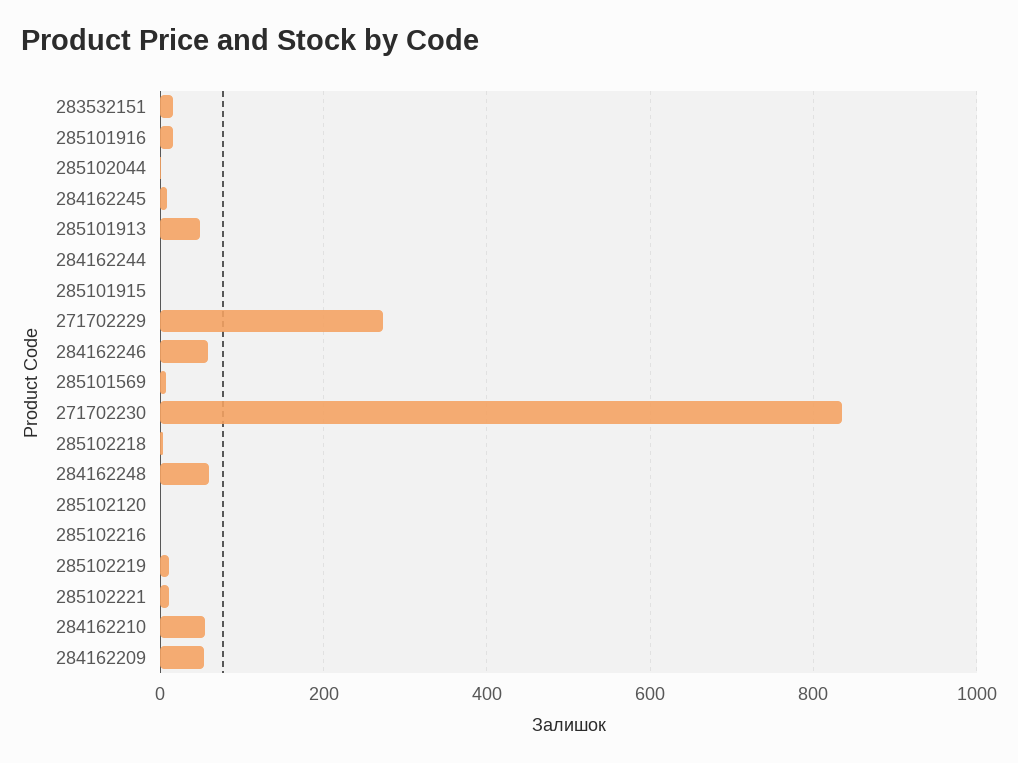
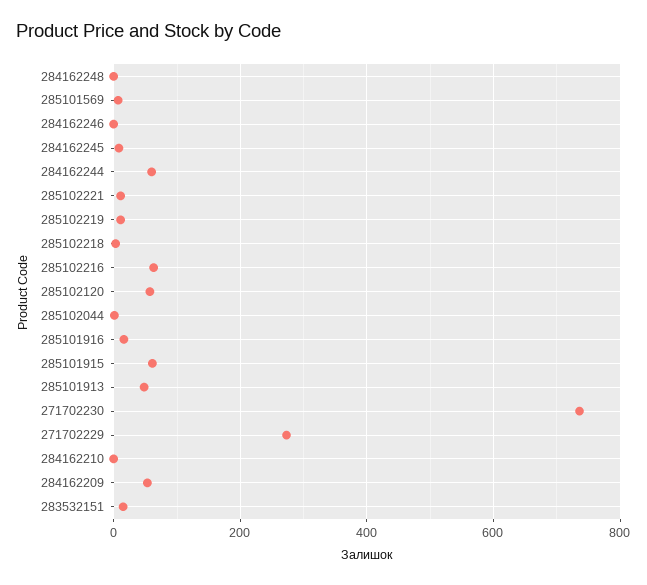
  {
    "283532151": 20,
    "285101916": 20,
    "285102044": 0,
    "284162245": 0,
    "285101913": 40,
-   "284162244": 0,
+   "284162244": 60,
-   "285101915": 0,
+   "285101915": 60,
    "271702229": 280,
-   "284162246": 60,
+   "284162246": 0,
    "285101569": 0,
-   "271702230": 840,
+   "271702230": 740,
    "285102218": 0,
-   "284162248": 60,
+   "284162248": 0,
-   "285102120": 0,
+   "285102120": 60,
-   "285102216": 0,
+   "285102216": 60,
    "285102219": 20,
    "285102221": 20,
-   "284162210": 60,
+   "284162210": 0,
    "284162209": 60
  }

